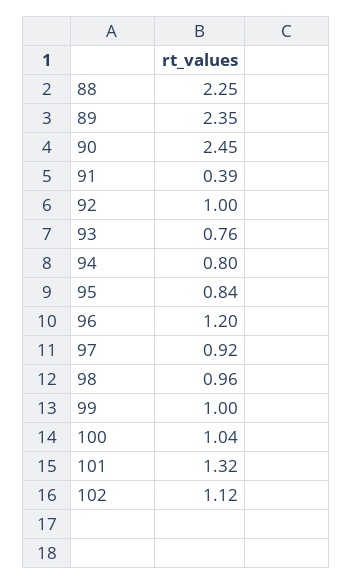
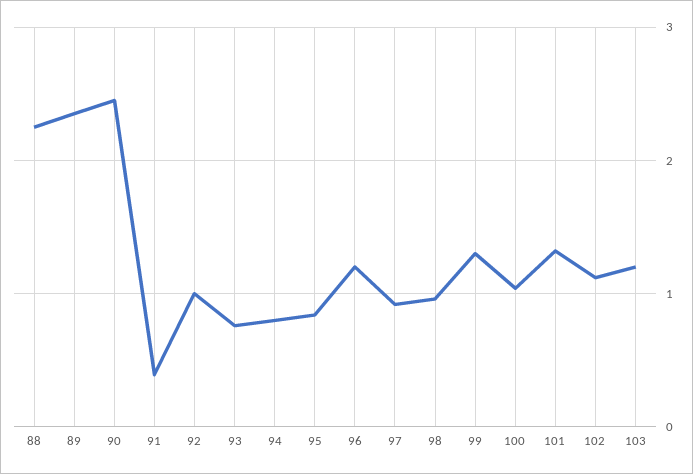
  {
    "88": 2.25,
    "89": 2.35,
    "90": 2.45,
    "91": 0.39,
    "92": 1,
    "93": 0.76,
    "94": 0.8,
    "95": 0.84,
    "96": 1.2,
    "97": 0.92,
    "98": 0.96,
-   "99": 1,
+   "99": 1.3,
    "100": 1.04,
    "101": 1.32,
-   "102": 1.12
+   "102": 1.12,
+   "103": 1.2
  }

